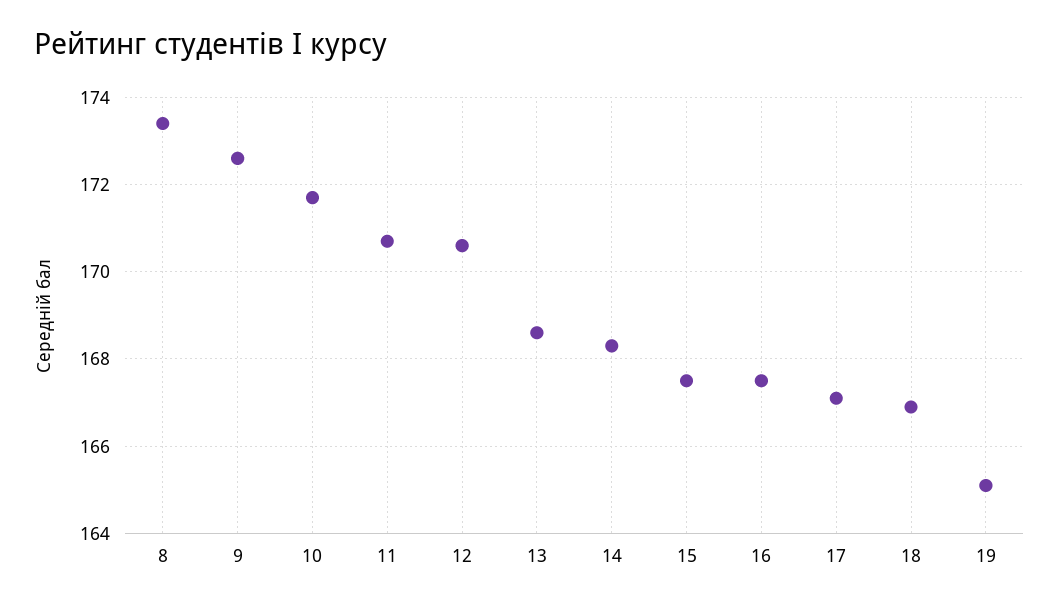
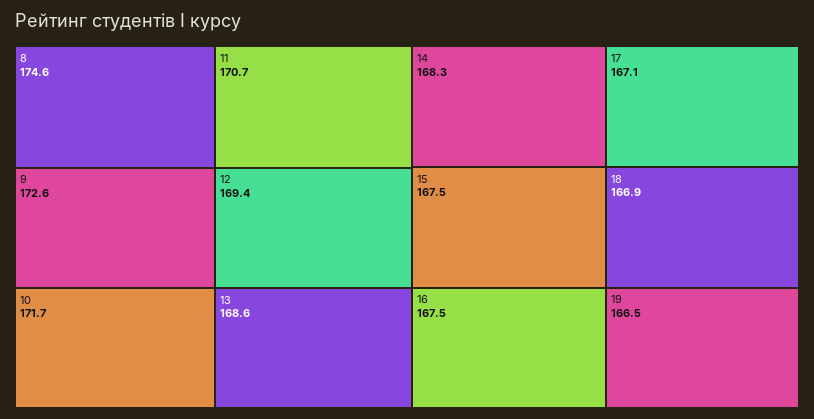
  {
-   "8": 173.5,
+   "8": 174.6,
    "9": 172.6,
    "10": 171.7,
    "11": 170.7,
-   "12": 170.5,
+   "12": 169.4,
    "13": 168.6,
    "14": 168.3,
    "15": 167.5,
    "16": 167.5,
    "17": 167.1,
    "18": 166.9,
-   "19": 165
+   "19": 166.5
  }

